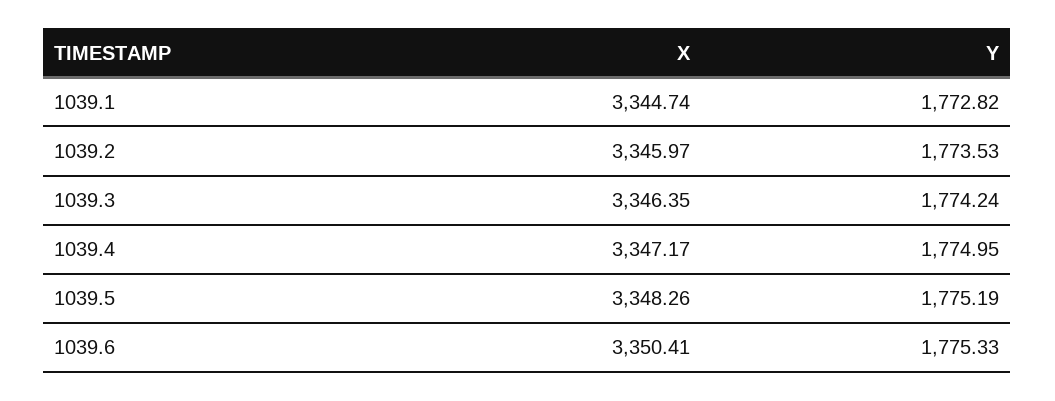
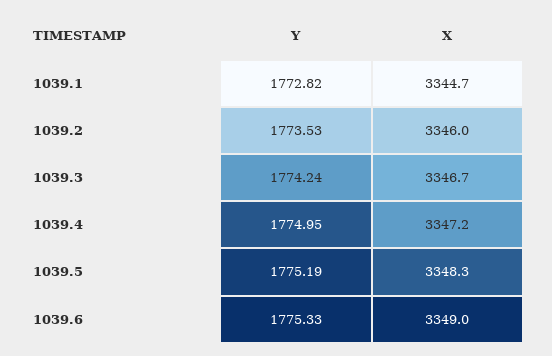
  {
    "X": {
      "1039.1": 3344.74,
      "1039.2": 3345.97,
-     "1039.3": 3346.35,
+     "1039.3": 3346.7,
      "1039.4": 3347.17,
      "1039.5": 3348.26,
-     "1039.6": 3350.41
+     "1039.6": 3349
    },
    "Y": {
      "1039.1": 1772.82,
      "1039.2": 1773.53,
      "1039.3": 1774.24,
      "1039.4": 1774.95,
      "1039.5": 1775.19,
      "1039.6": 1775.33
    }
  }

